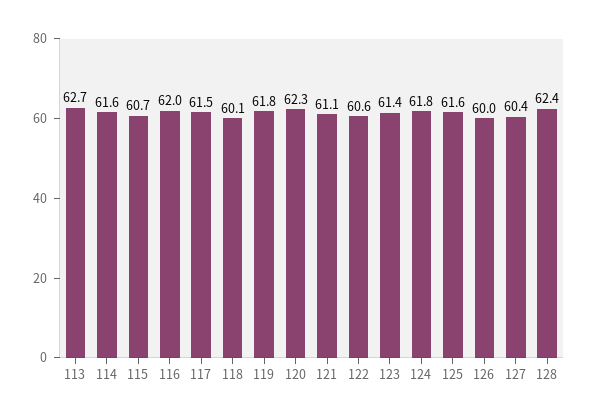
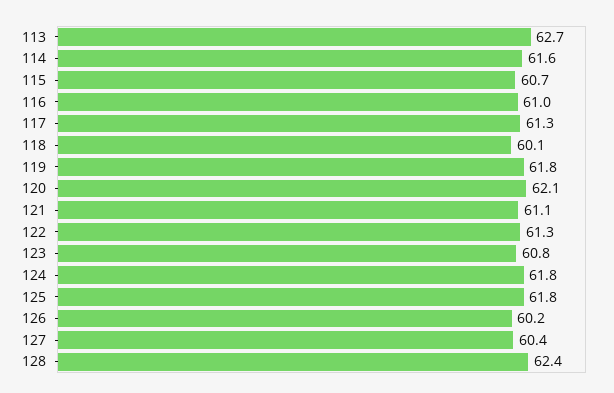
  {
    "113": 62.7,
    "114": 61.6,
    "115": 60.7,
-   "116": 62,
+   "116": 61,
-   "117": 61.5,
+   "117": 61.3,
    "118": 60.1,
    "119": 61.8,
-   "120": 62.3,
+   "120": 62.1,
    "121": 61.1,
-   "122": 60.6,
+   "122": 61.3,
-   "123": 61.4,
+   "123": 60.8,
    "124": 61.8,
-   "125": 61.6,
+   "125": 61.8,
-   "126": 60,
+   "126": 60.2,
    "127": 60.4,
    "128": 62.4
  }

